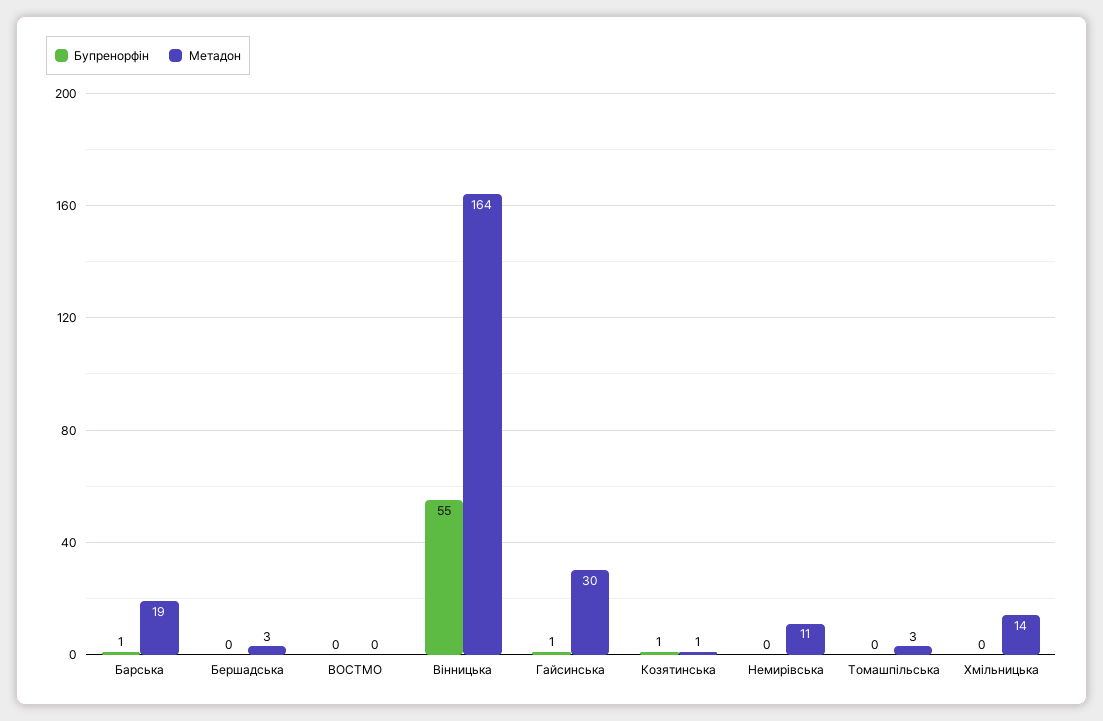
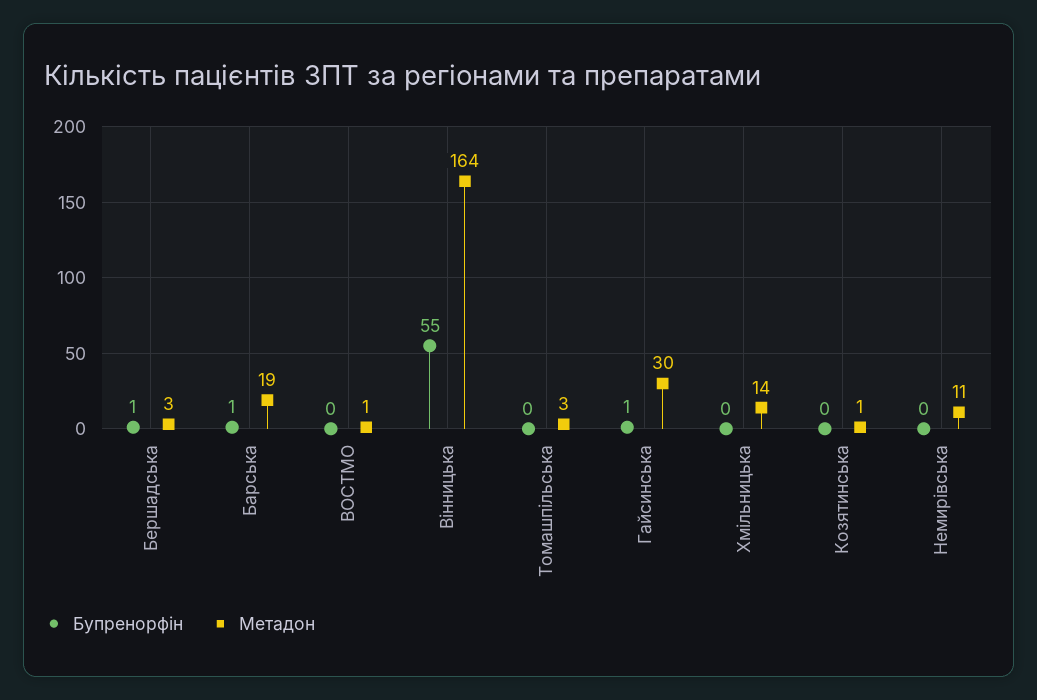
  {
    "Бупренорфін": {
      "Барська": 1,
-     "Бершадська": 0,
+     "Бершадська": 1,
      "ВОСТМО": 0,
      "Вінницька": 55,
      "Гайсинська": 1,
-     "Козятинська": 1,
+     "Козятинська": 0,
      "Немирівська": 0,
      "Томашпільська": 0,
      "Хмільницька": 0
    },
    "Метадон": {
      "Барська": 19,
      "Бершадська": 3,
-     "ВОСТМО": 0,
+     "ВОСТМО": 1,
      "Вінницька": 164,
      "Гайсинська": 30,
      "Козятинська": 1,
      "Немирівська": 11,
      "Томашпільська": 3,
      "Хмільницька": 14
    }
  }

